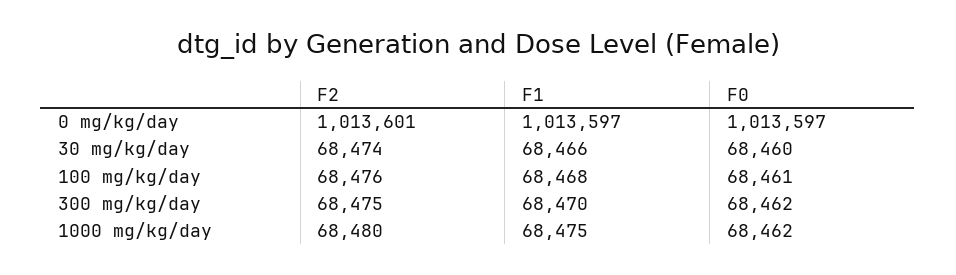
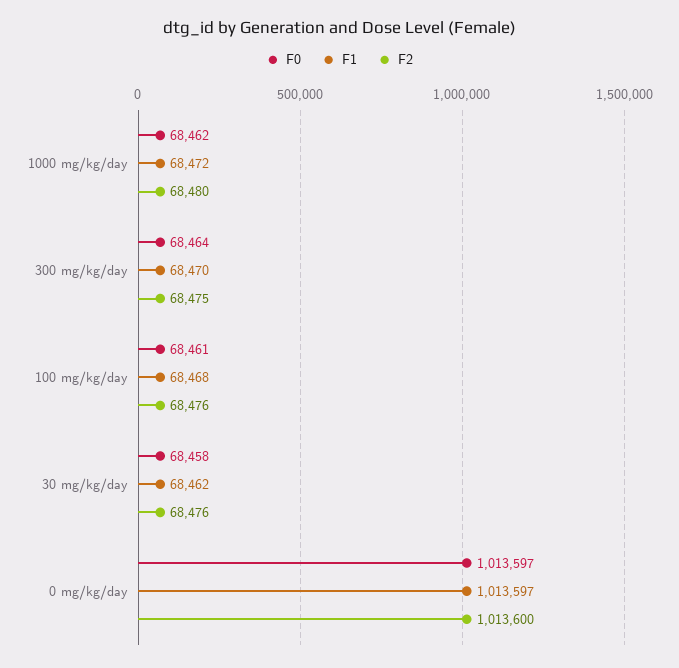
  {
    "F2": {
-     "0 mg/kg/day": 1013601,
+     "0 mg/kg/day": 1013600,
-     "30 mg/kg/day": 68474,
+     "30 mg/kg/day": 68476,
      "100 mg/kg/day": 68476,
      "300 mg/kg/day": 68475,
      "1000 mg/kg/day": 68480
    },
    "F1": {
      "0 mg/kg/day": 1013597,
-     "30 mg/kg/day": 68466,
+     "30 mg/kg/day": 68462,
      "100 mg/kg/day": 68468,
      "300 mg/kg/day": 68470,
-     "1000 mg/kg/day": 68475
+     "1000 mg/kg/day": 68472
    },
    "F0": {
      "0 mg/kg/day": 1013597,
-     "30 mg/kg/day": 68460,
+     "30 mg/kg/day": 68458,
      "100 mg/kg/day": 68461,
-     "300 mg/kg/day": 68462,
+     "300 mg/kg/day": 68464,
      "1000 mg/kg/day": 68462
    }
  }

